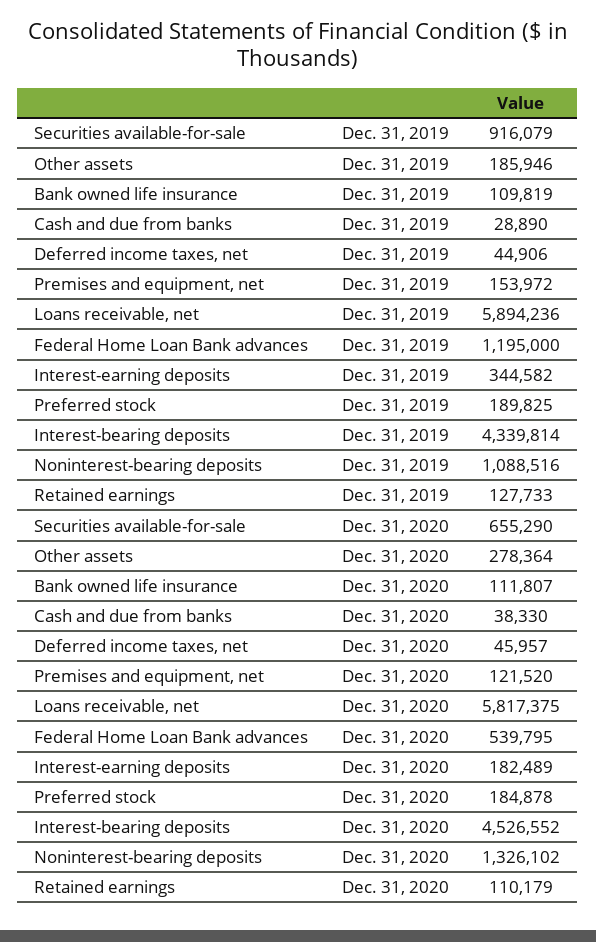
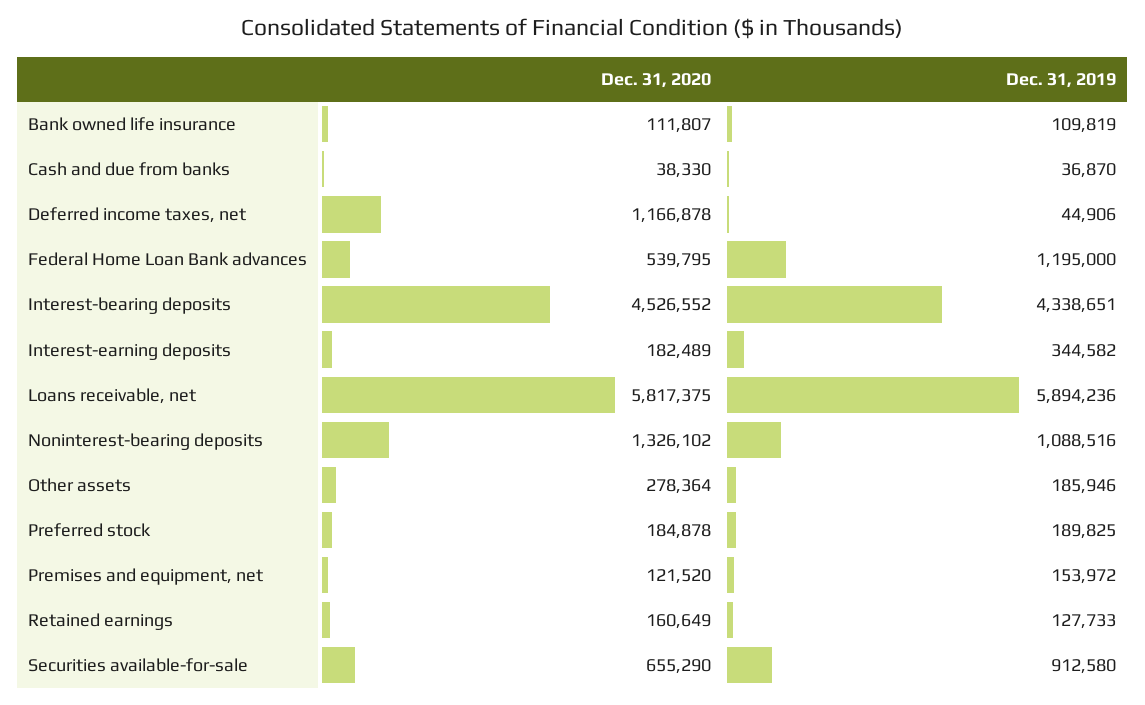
  {
    "Securities available-for-sale": {
-     "Dec. 31, 2019": 916079,
+     "Dec. 31, 2019": 912580,
      "Dec. 31, 2020": 655290
    },
    "Other assets": {
      "Dec. 31, 2019": 185946,
      "Dec. 31, 2020": 278364
    },
    "Bank owned life insurance": {
      "Dec. 31, 2019": 109819,
      "Dec. 31, 2020": 111807
    },
    "Cash and due from banks": {
-     "Dec. 31, 2019": 28890,
+     "Dec. 31, 2019": 36870,
      "Dec. 31, 2020": 38330
    },
    "Deferred income taxes, net": {
      "Dec. 31, 2019": 44906,
-     "Dec. 31, 2020": 45957
+     "Dec. 31, 2020": 1166878
    },
    "Premises and equipment, net": {
      "Dec. 31, 2019": 153972,
      "Dec. 31, 2020": 121520
    },
    "Loans receivable, net": {
      "Dec. 31, 2019": 5894236,
      "Dec. 31, 2020": 5817375
    },
    "Federal Home Loan Bank advances": {
      "Dec. 31, 2019": 1195000,
      "Dec. 31, 2020": 539795
    },
    "Interest-earning deposits": {
      "Dec. 31, 2019": 344582,
      "Dec. 31, 2020": 182489
    },
    "Preferred stock": {
      "Dec. 31, 2019": 189825,
      "Dec. 31, 2020": 184878
    },
    "Interest-bearing deposits": {
-     "Dec. 31, 2019": 4339814,
+     "Dec. 31, 2019": 4338651,
      "Dec. 31, 2020": 4526552
    },
    "Noninterest-bearing deposits": {
      "Dec. 31, 2019": 1088516,
      "Dec. 31, 2020": 1326102
    },
    "Retained earnings": {
      "Dec. 31, 2019": 127733,
-     "Dec. 31, 2020": 110179
+     "Dec. 31, 2020": 160649
    }
  }

